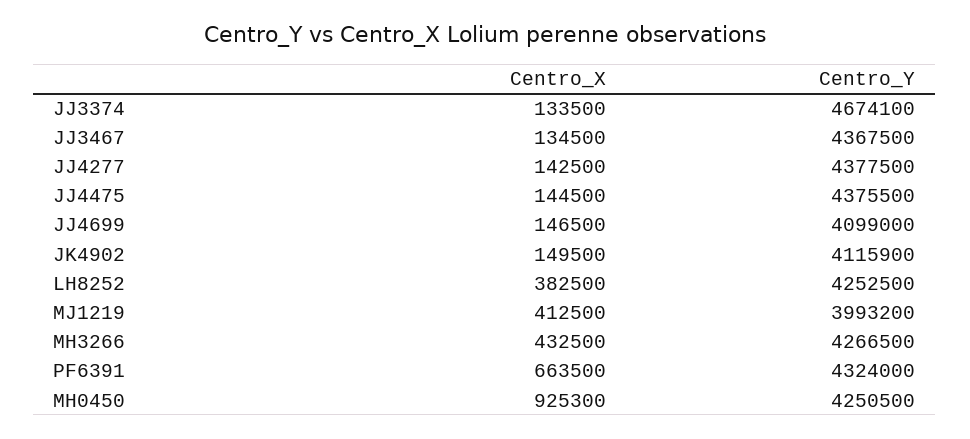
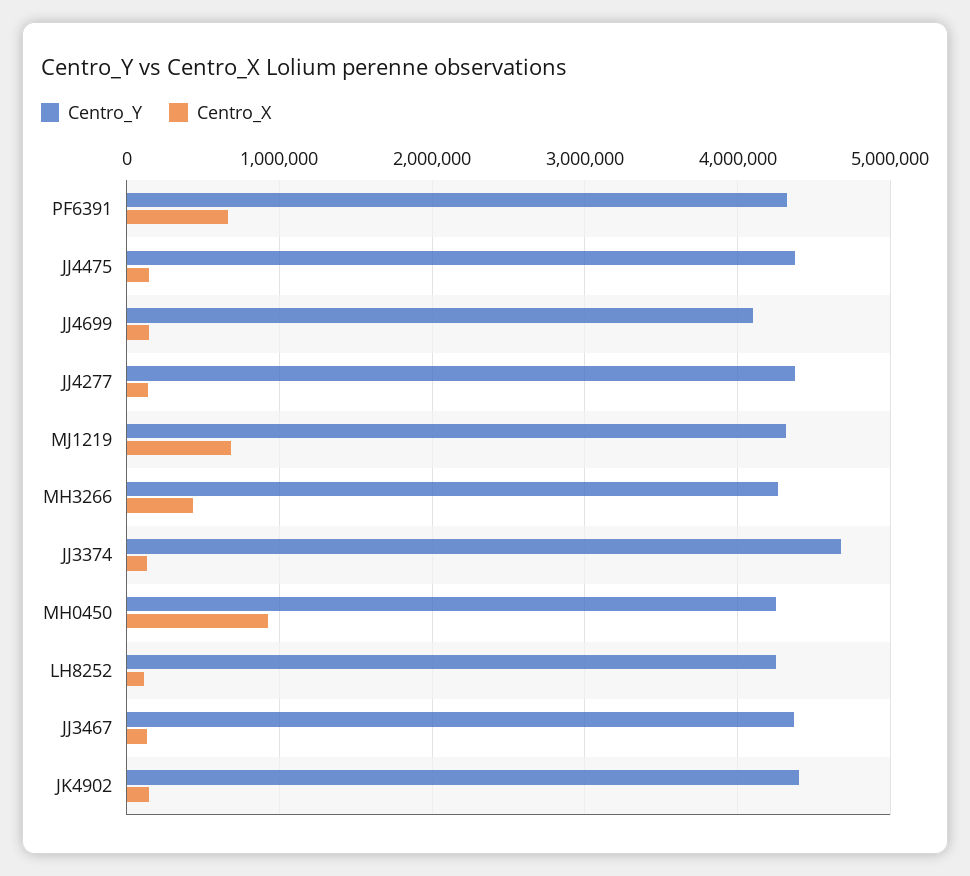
  {
    "Centro_X": {
      "JJ3374": 133500,
      "JJ3467": 134500,
      "JJ4277": 142500,
      "JJ4475": 144500,
      "JJ4699": 146500,
      "JK4902": 149500,
-     "LH8252": 382500,
+     "LH8252": 100000,
-     "MJ1219": 412500,
+     "MJ1219": 700000,
      "MH3266": 432500,
      "PF6391": 663500,
      "MH0450": 925300
    },
    "Centro_Y": {
      "JJ3374": 4674100,
      "JJ3467": 4367500,
      "JJ4277": 4377500,
      "JJ4475": 4375500,
      "JJ4699": 4099000,
-     "JK4902": 4115900,
+     "JK4902": 4400000,
      "LH8252": 4252500,
-     "MJ1219": 3993200,
+     "MJ1219": 4300000,
      "MH3266": 4266500,
      "PF6391": 4324000,
      "MH0450": 4250500
    }
  }

